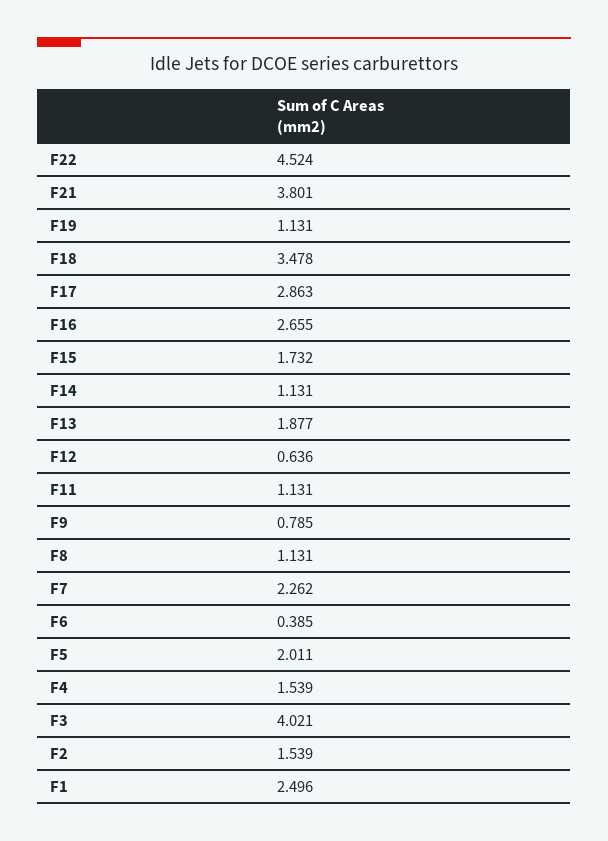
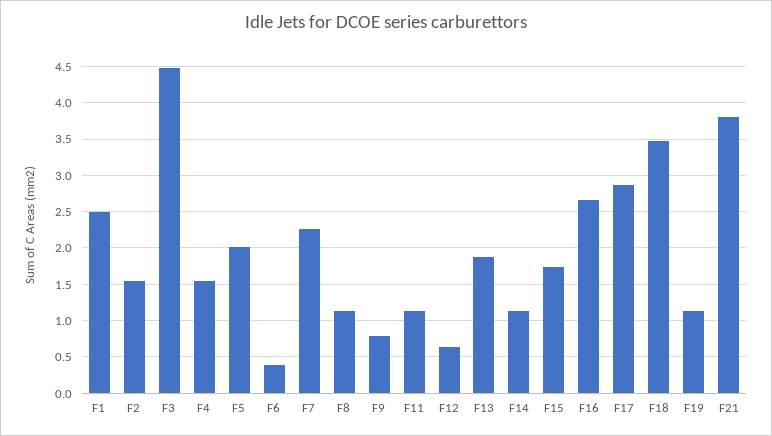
  {
-   "F22": 4.524,
    "F21": 3.801,
    "F19": 1.131,
    "F18": 3.478,
    "F17": 2.863,
    "F16": 2.655,
    "F15": 1.732,
    "F14": 1.131,
    "F13": 1.877,
    "F12": 0.636,
    "F11": 1.131,
    "F9": 0.785,
    "F8": 1.131,
    "F7": 2.262,
    "F6": 0.385,
    "F5": 2.011,
    "F4": 1.539,
-   "F3": 4.021,
+   "F3": 4.5,
    "F2": 1.539,
    "F1": 2.496
  }

